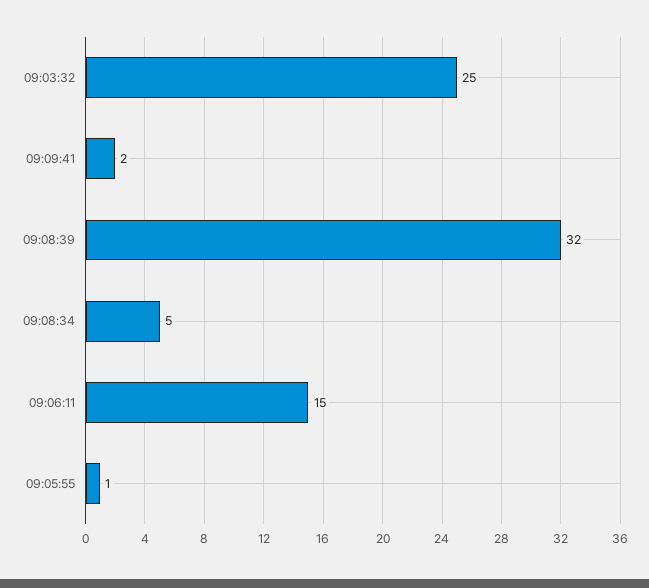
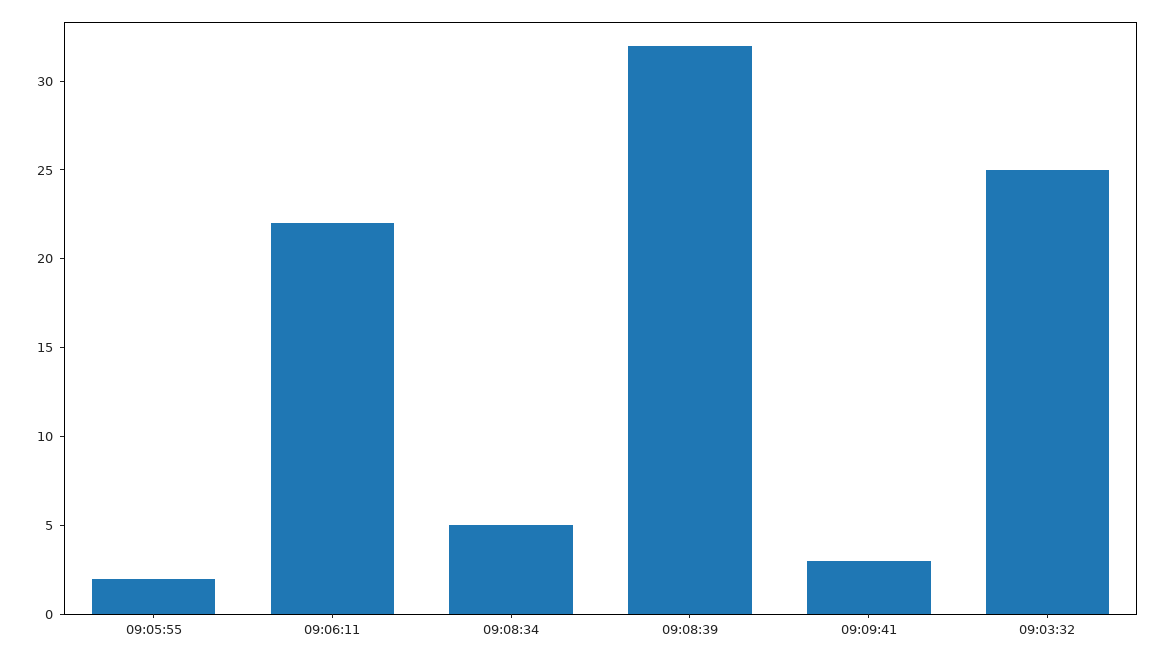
  {
    "09:03:32": 25,
-   "09:09:41": 2,
+   "09:09:41": 3,
    "09:08:39": 32,
    "09:08:34": 5,
-   "09:06:11": 15,
+   "09:06:11": 22,
-   "09:05:55": 1
+   "09:05:55": 2
  }

